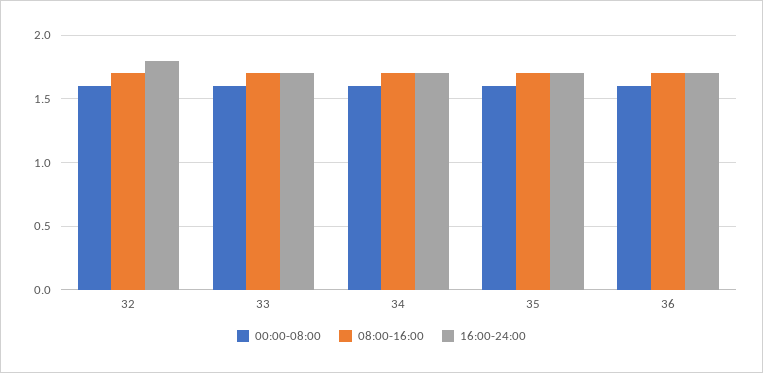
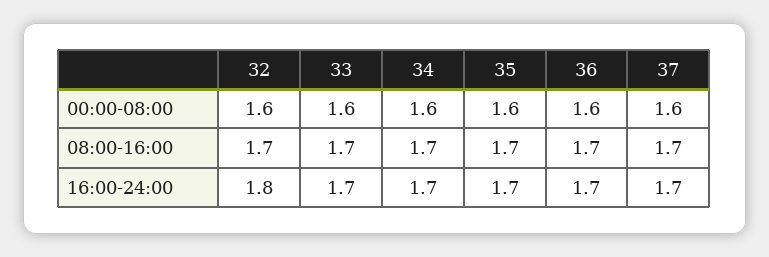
  {
    "00:00-08:00": {
      "32": 1.6,
      "33": 1.6,
      "34": 1.6,
      "35": 1.6,
-     "36": 1.6
+     "36": 1.6,
+     "37": 1.6
    },
    "08:00-16:00": {
      "32": 1.7,
      "33": 1.7,
      "34": 1.7,
      "35": 1.7,
-     "36": 1.7
+     "36": 1.7,
+     "37": 1.7
    },
    "16:00-24:00": {
      "32": 1.8,
      "33": 1.7,
      "34": 1.7,
      "35": 1.7,
-     "36": 1.7
+     "36": 1.7,
+     "37": 1.7
    }
  }

